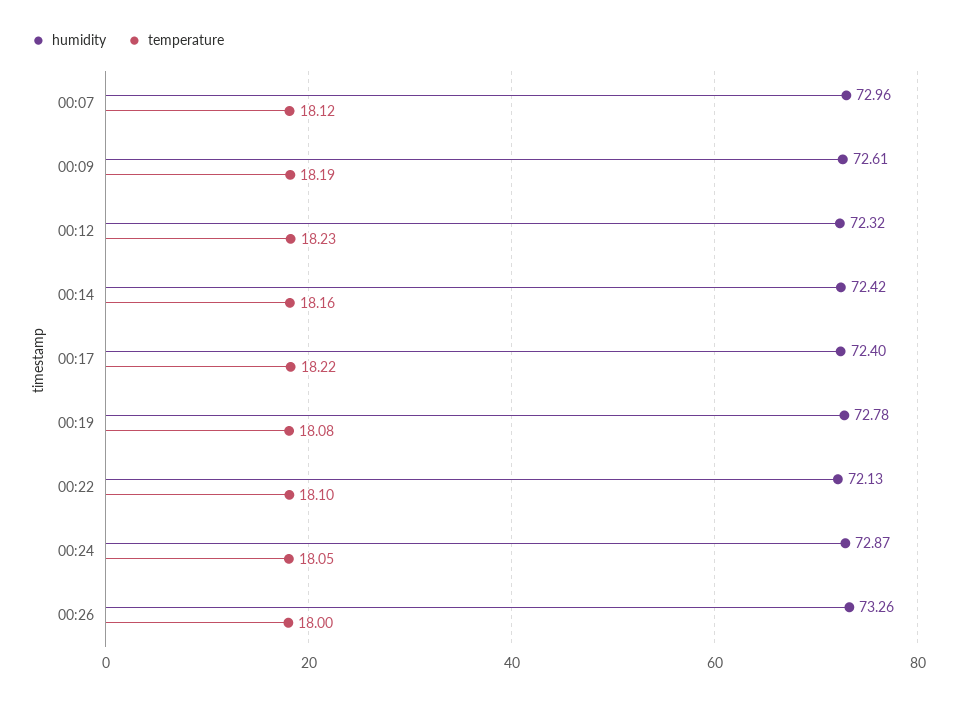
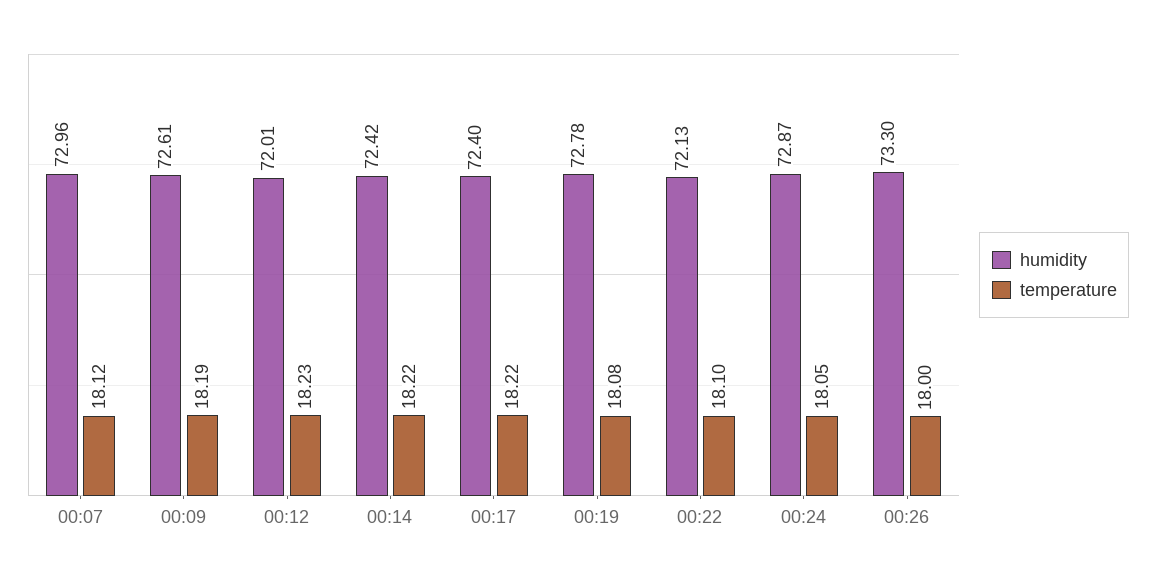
  {
    "humidity": {
      "00:07": 72.96,
      "00:09": 72.61,
-     "00:12": 72.32,
+     "00:12": 72.01,
      "00:14": 72.42,
      "00:17": 72.4,
      "00:19": 72.78,
      "00:22": 72.13,
      "00:24": 72.87,
-     "00:26": 73.26
+     "00:26": 73.3
    },
    "temperature": {
      "00:07": 18.12,
      "00:09": 18.19,
      "00:12": 18.23,
-     "00:14": 18.16,
+     "00:14": 18.22,
      "00:17": 18.22,
      "00:19": 18.08,
      "00:22": 18.1,
      "00:24": 18.05,
      "00:26": 18
    }
  }

